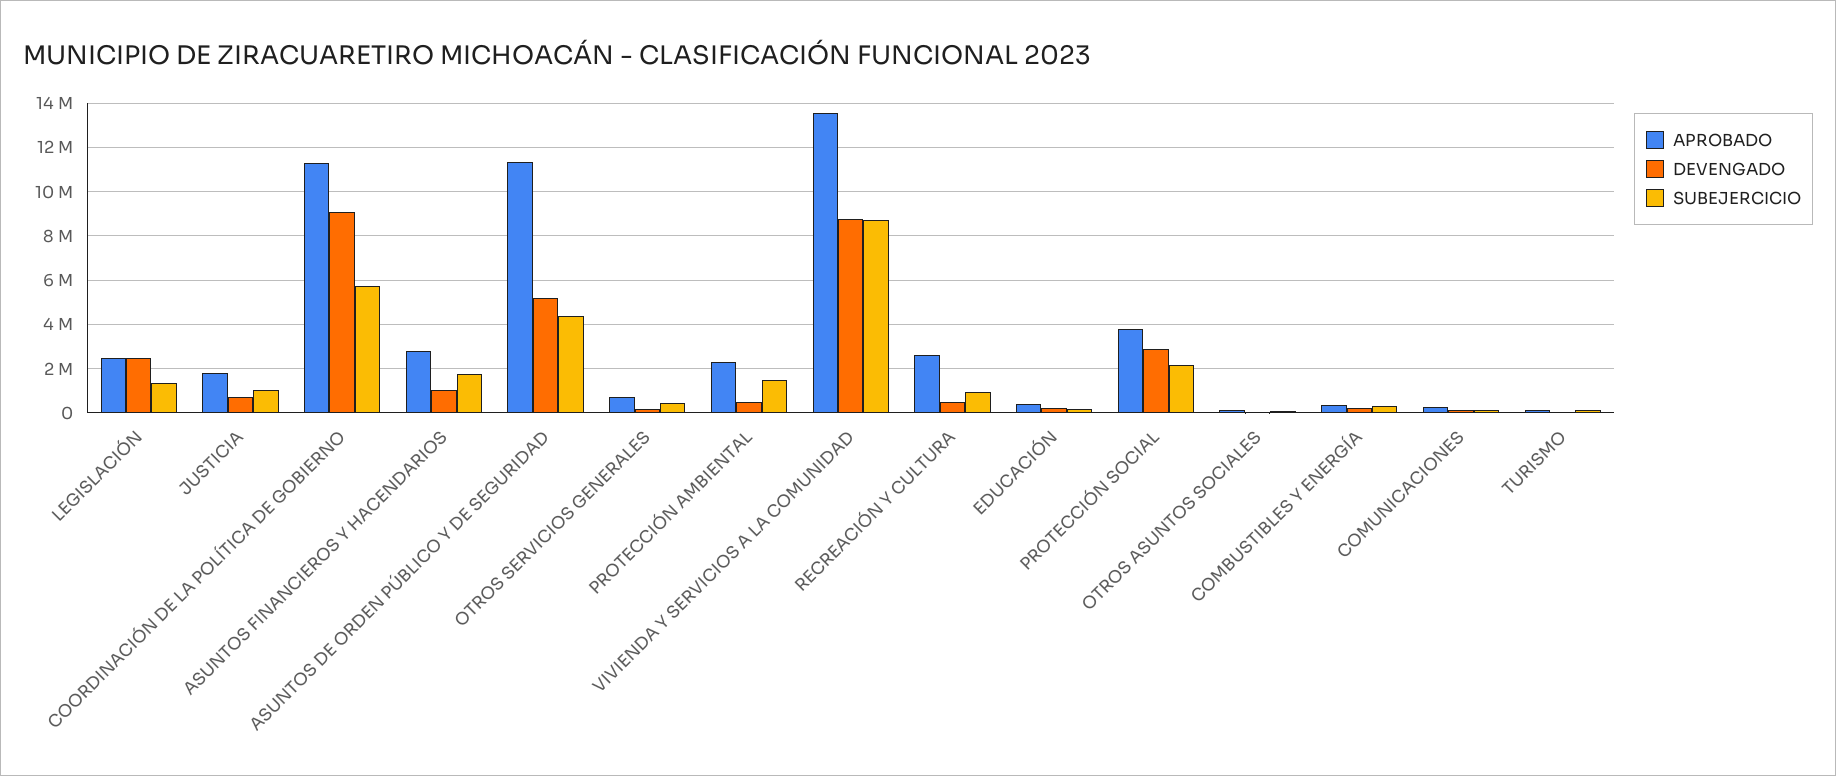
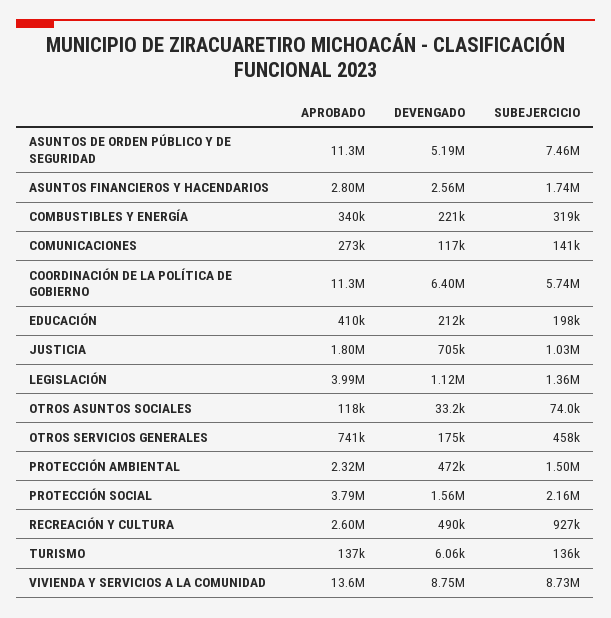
  {
    "APROBADO": {
-     "LEGISLACIÓN": 2500000,
+     "LEGISLACIÓN": 3990000,
      "JUSTICIA": 1800000,
      "COORDINACIÓN DE LA POLÍTICA DE GOBIERNO": 11300000,
      "ASUNTOS FINANCIEROS Y HACENDARIOS": 2800000,
      "ASUNTOS DE ORDEN PÚBLICO Y DE SEGURIDAD": 11300000,
      "OTROS SERVICIOS GENERALES": 741000,
      "PROTECCIÓN AMBIENTAL": 2320000,
      "VIVIENDA Y SERVICIOS A LA COMUNIDAD": 13600000,
      "RECREACIÓN Y CULTURA": 2600000,
      "EDUCACIÓN": 410000,
      "PROTECCIÓN SOCIAL": 3790000,
      "OTROS ASUNTOS SOCIALES": 118000,
      "COMBUSTIBLES Y ENERGÍA": 340000,
      "COMUNICACIONES": 273000,
      "TURISMO": 137000
    },
    "DEVENGADO": {
-     "LEGISLACIÓN": 2500000,
+     "LEGISLACIÓN": 1120000,
      "JUSTICIA": 705000,
-     "COORDINACIÓN DE LA POLÍTICA DE GOBIERNO": 9000000,
+     "COORDINACIÓN DE LA POLÍTICA DE GOBIERNO": 6400000,
-     "ASUNTOS FINANCIEROS Y HACENDARIOS": 1000000,
+     "ASUNTOS FINANCIEROS Y HACENDARIOS": 2560000,
      "ASUNTOS DE ORDEN PÚBLICO Y DE SEGURIDAD": 5190000,
      "OTROS SERVICIOS GENERALES": 175000,
      "PROTECCIÓN AMBIENTAL": 472000,
      "VIVIENDA Y SERVICIOS A LA COMUNIDAD": 8750000,
      "RECREACIÓN Y CULTURA": 490000,
      "EDUCACIÓN": 212000,
-     "PROTECCIÓN SOCIAL": 3000000,
+     "PROTECCIÓN SOCIAL": 1560000,
      "OTROS ASUNTOS SOCIALES": 33200,
      "COMBUSTIBLES Y ENERGÍA": 221000,
      "COMUNICACIONES": 117000,
      "TURISMO": 6060
    },
    "SUBEJERCICIO": {
      "LEGISLACIÓN": 1360000,
      "JUSTICIA": 1030000,
      "COORDINACIÓN DE LA POLÍTICA DE GOBIERNO": 5740000,
      "ASUNTOS FINANCIEROS Y HACENDARIOS": 1740000,
-     "ASUNTOS DE ORDEN PÚBLICO Y DE SEGURIDAD": 4500000,
+     "ASUNTOS DE ORDEN PÚBLICO Y DE SEGURIDAD": 7460000,
      "OTROS SERVICIOS GENERALES": 458000,
      "PROTECCIÓN AMBIENTAL": 1500000,
      "VIVIENDA Y SERVICIOS A LA COMUNIDAD": 8730000,
      "RECREACIÓN Y CULTURA": 927000,
      "EDUCACIÓN": 198000,
      "PROTECCIÓN SOCIAL": 2160000,
      "OTROS ASUNTOS SOCIALES": 74000,
      "COMBUSTIBLES Y ENERGÍA": 319000,
      "COMUNICACIONES": 141000,
      "TURISMO": 136000
    }
  }

